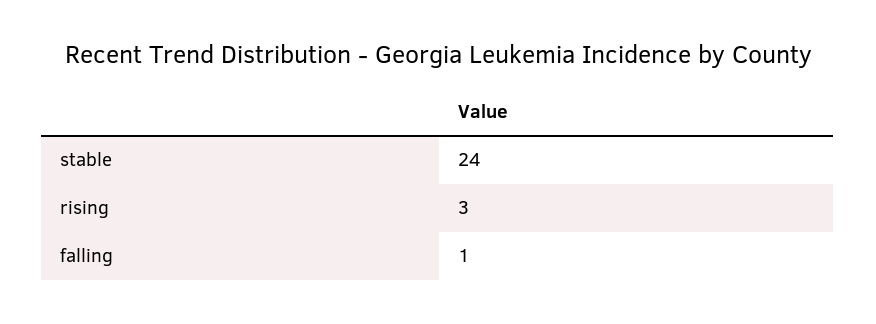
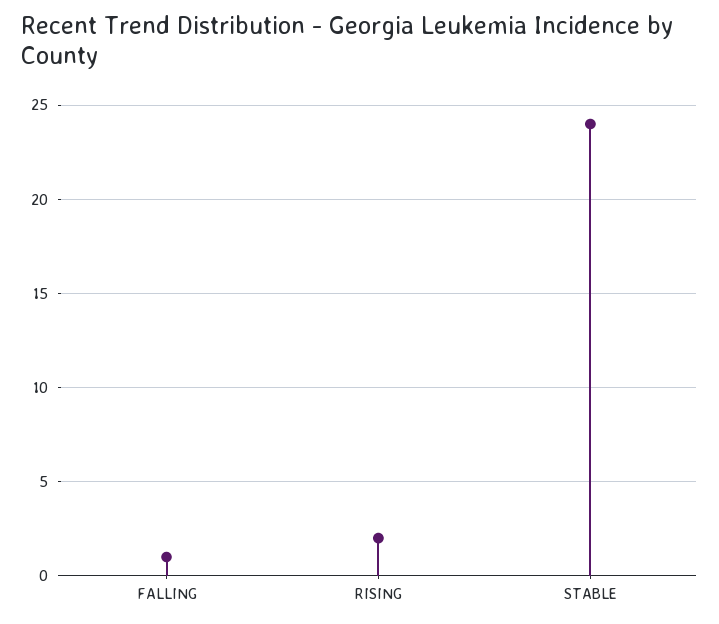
  {
    "stable": 24,
-   "rising": 3,
+   "rising": 2,
    "falling": 1
  }

